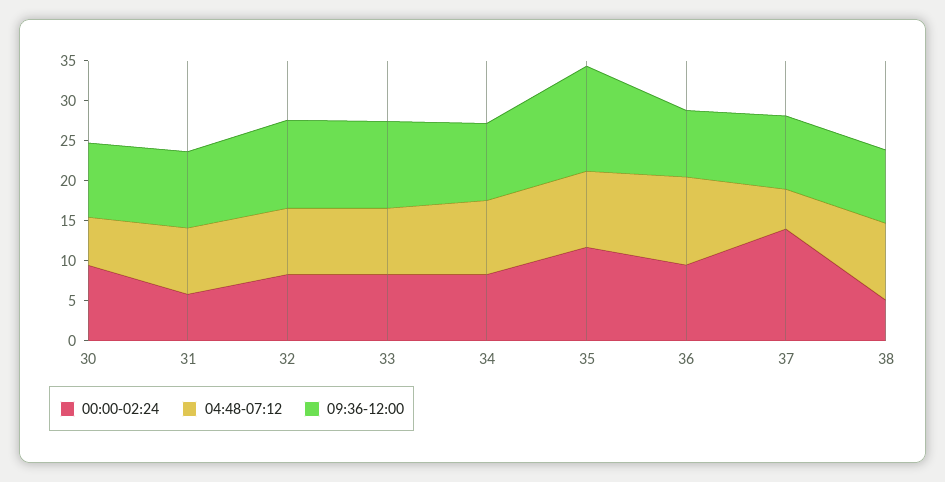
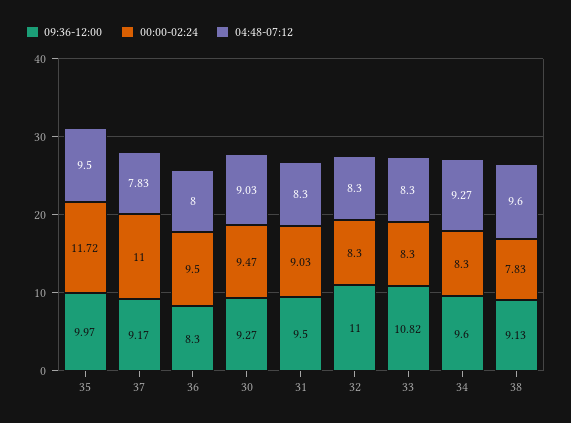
  {
    "00:00-02:24": {
      "30": 9.47,
-     "31": 6,
+     "31": 9.03,
      "32": 8.3,
      "33": 8.3,
      "34": 8.3,
      "35": 11.72,
      "36": 9.5,
-     "37": 14,
+     "37": 11,
-     "38": 5
+     "38": 7.83
    },
    "04:48-07:12": {
-     "30": 6,
+     "30": 9.03,
      "31": 8.3,
      "32": 8.3,
      "33": 8.3,
      "34": 9.27,
      "35": 9.5,
-     "36": 11,
+     "36": 8,
-     "37": 5,
+     "37": 7.83,
      "38": 9.6
    },
    "09:36-12:00": {
      "30": 9.27,
      "31": 9.5,
      "32": 11,
      "33": 10.82,
      "34": 9.6,
-     "35": 13,
+     "35": 9.97,
      "36": 8.3,
      "37": 9.17,
      "38": 9.13
    }
  }

